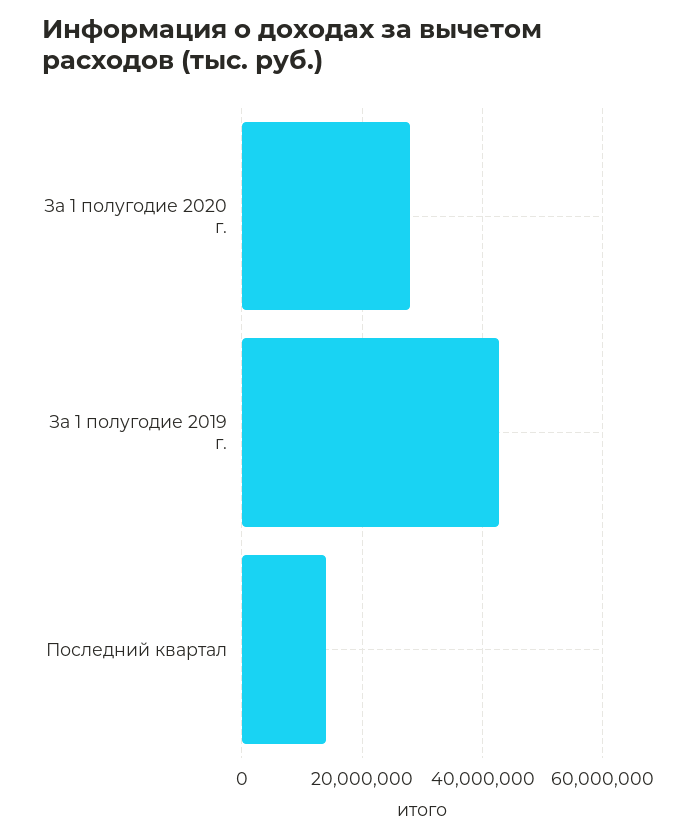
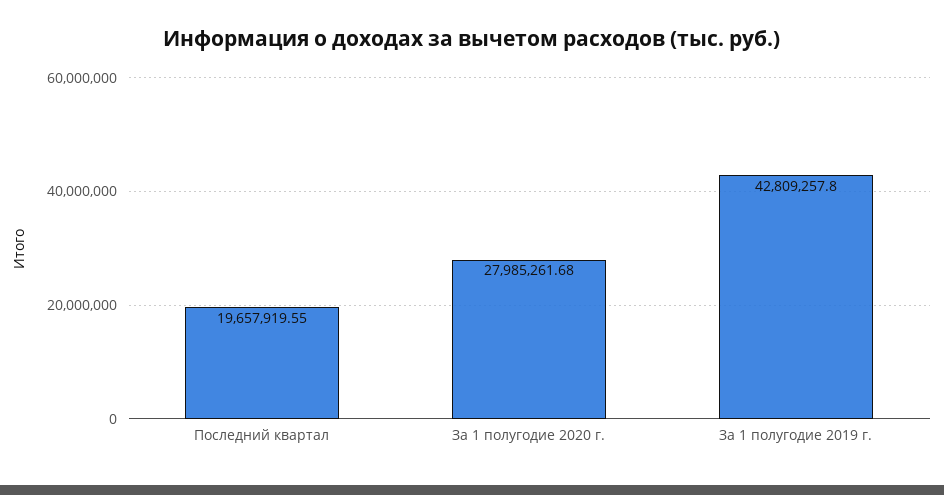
  {
    "За 1 полугодие 2020 г.": 27985261.68,
    "За 1 полугодие 2019 г.": 42809257.8,
-   "Последний квартал": 14000000
+   "Последний квартал": 19657919.55
  }

